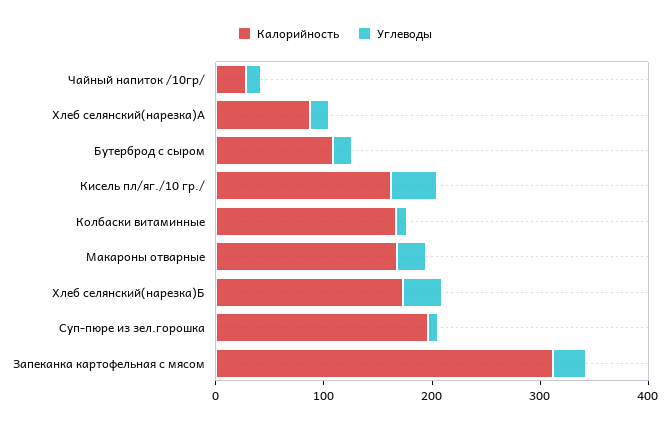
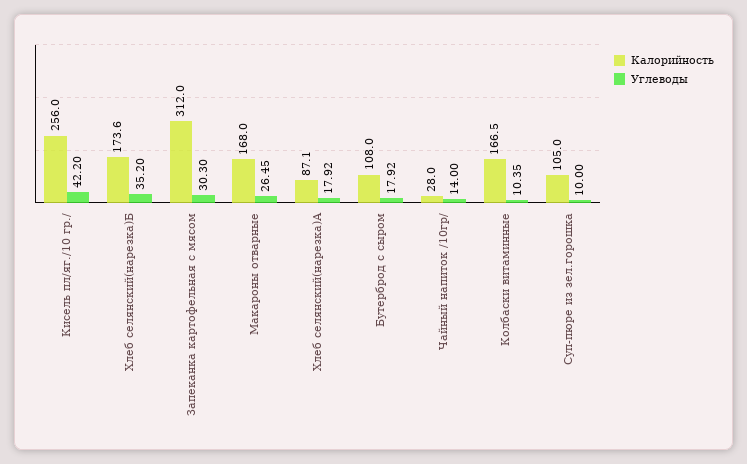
  {
    "Калорийность": {
      "Чайный напиток /10гр/": 28,
      "Хлеб селянский(нарезка)А": 87.1,
      "Бутерброд с сыром": 108,
-     "Кисель пл/яг./10 гр./": 160,
+     "Кисель пл/яг./10 гр./": 256,
      "Колбаски витаминные": 166.5,
      "Макароны отварные": 168,
      "Хлеб селянский(нарезка)Б": 173.6,
-     "Суп-пюре из зел.горошка": 200,
+     "Суп-пюре из зел.горошка": 105,
      "Запеканка картофельная с мясом": 312
    },
    "Углеводы": {
      "Чайный напиток /10гр/": 14,
      "Хлеб селянский(нарезка)А": 17.92,
      "Бутерброд с сыром": 17.92,
      "Кисель пл/яг./10 гр./": 42.2,
      "Колбаски витаминные": 10.35,
      "Макароны отварные": 26.45,
      "Хлеб селянский(нарезка)Б": 35.2,
      "Суп-пюре из зел.горошка": 10,
      "Запеканка картофельная с мясом": 30.3
    }
  }

